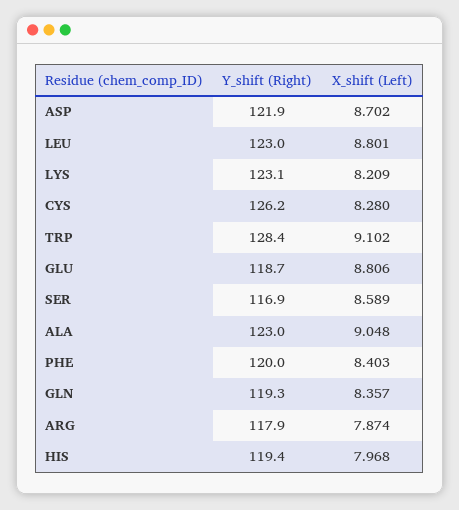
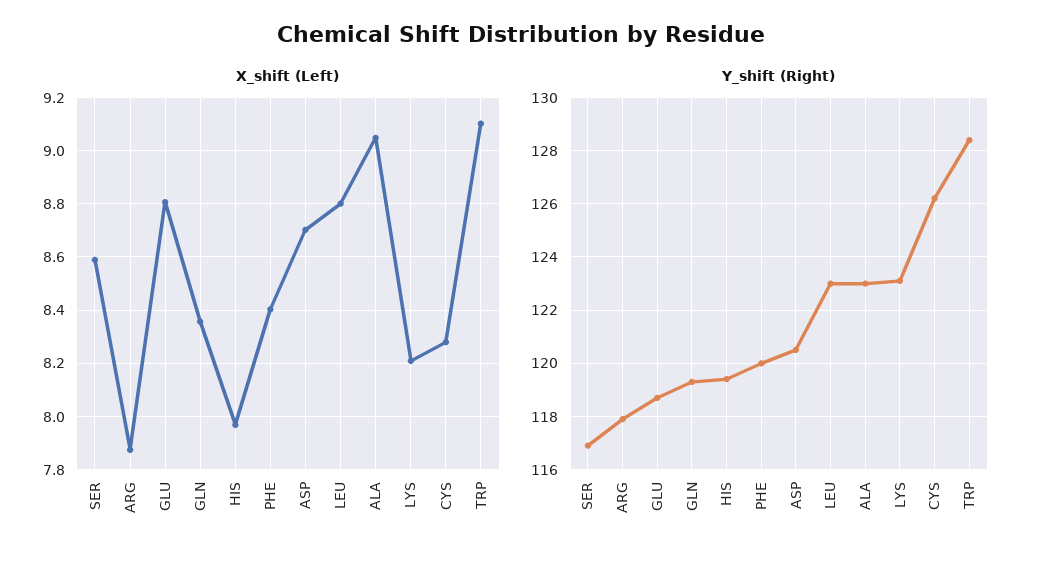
  {
    "Y_shift (Right)": {
-     "ASP": 121.9,
+     "ASP": 120.5,
      "LEU": 123,
      "LYS": 123.1,
      "CYS": 126.2,
      "TRP": 128.4,
      "GLU": 118.7,
      "SER": 116.9,
      "ALA": 123,
      "PHE": 120,
      "GLN": 119.3,
      "ARG": 117.9,
      "HIS": 119.4
    },
    "X_shift (Left)": {
      "ASP": 8.702,
      "LEU": 8.801,
      "LYS": 8.209,
      "CYS": 8.28,
      "TRP": 9.102,
      "GLU": 8.806,
      "SER": 8.589,
      "ALA": 9.048,
      "PHE": 8.403,
      "GLN": 8.357,
      "ARG": 7.874,
      "HIS": 7.968
    }
  }

